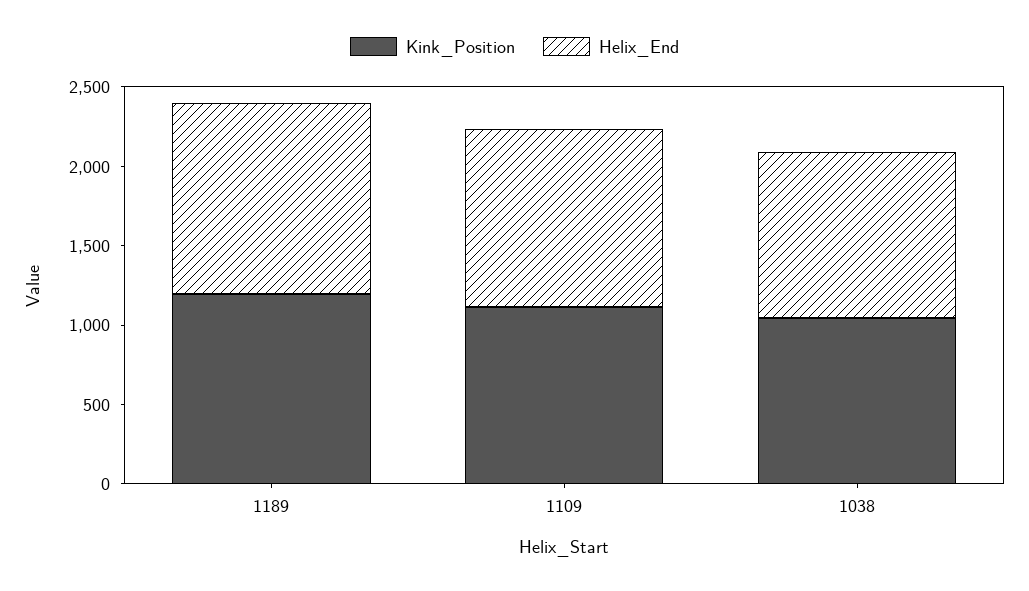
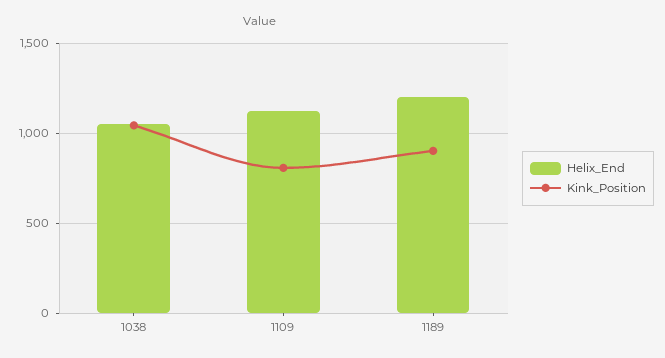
  {
    "Kink_Position": {
-     "1189": 1200,
+     "1189": 900,
-     "1109": 1100,
+     "1109": 800,
      "1038": 1050
    },
    "Helix_End": {
      "1189": 1200,
      "1109": 1100,
      "1038": 1050
    }
  }

